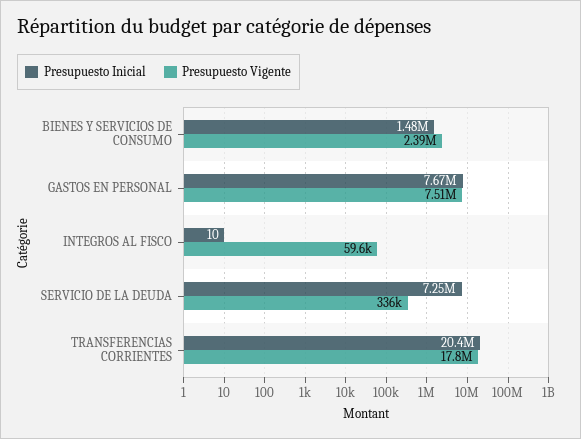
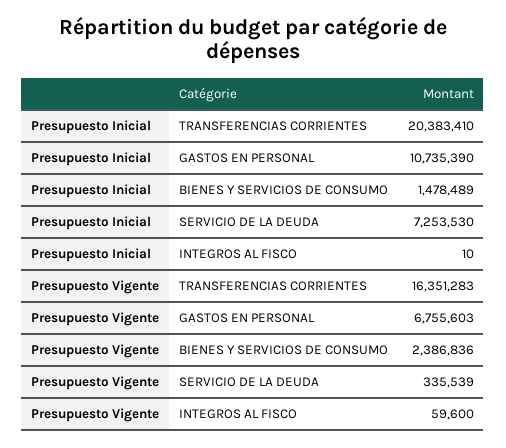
  {
    "Presupuesto Inicial": {
      "BIENES Y SERVICIOS DE CONSUMO": 1478489,
-     "GASTOS EN PERSONAL": 7670000,
+     "GASTOS EN PERSONAL": 10735390,
      "INTEGROS AL FISCO": 10,
      "SERVICIO DE LA DEUDA": 7253530,
      "TRANSFERENCIAS CORRIENTES": 20383410
    },
    "Presupuesto Vigente": {
      "BIENES Y SERVICIOS DE CONSUMO": 2386836,
-     "GASTOS EN PERSONAL": 7510000,
+     "GASTOS EN PERSONAL": 6755603,
      "INTEGROS AL FISCO": 59600,
      "SERVICIO DE LA DEUDA": 335539,
-     "TRANSFERENCIAS CORRIENTES": 17800000
+     "TRANSFERENCIAS CORRIENTES": 16351283
    }
  }

